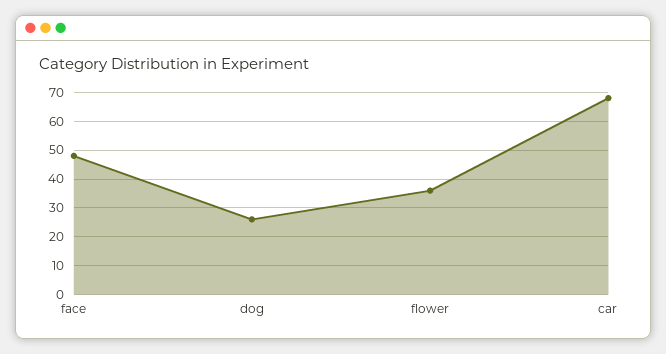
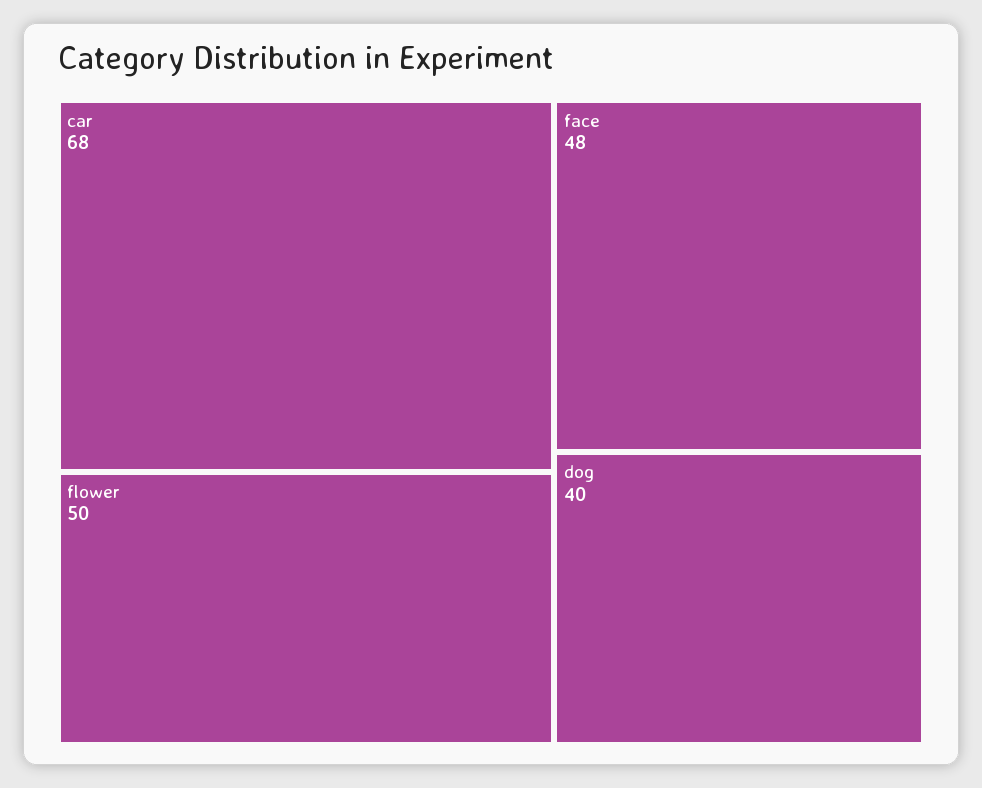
  {
    "face": 48,
-   "dog": 25,
+   "dog": 40,
-   "flower": 35,
+   "flower": 50,
    "car": 68
  }

